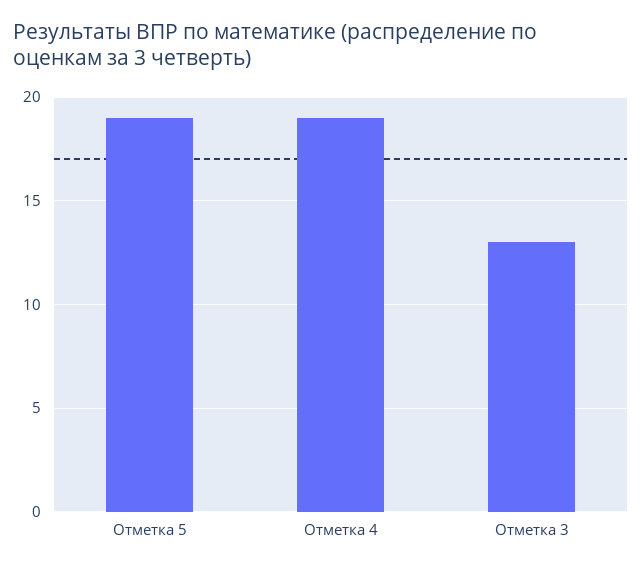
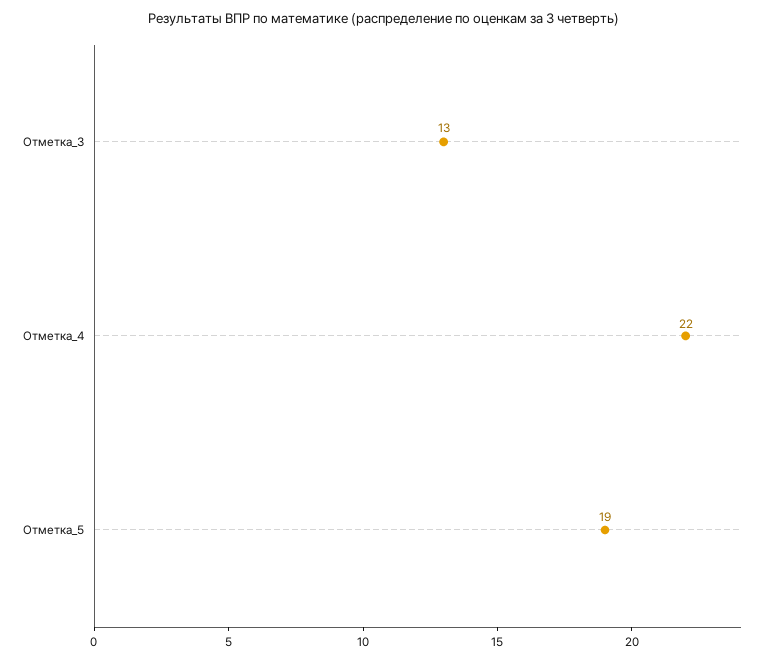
  {
    "Отметка 5": 19,
-   "Отметка 4": 19,
+   "Отметка 4": 22,
    "Отметка 3": 13
  }

